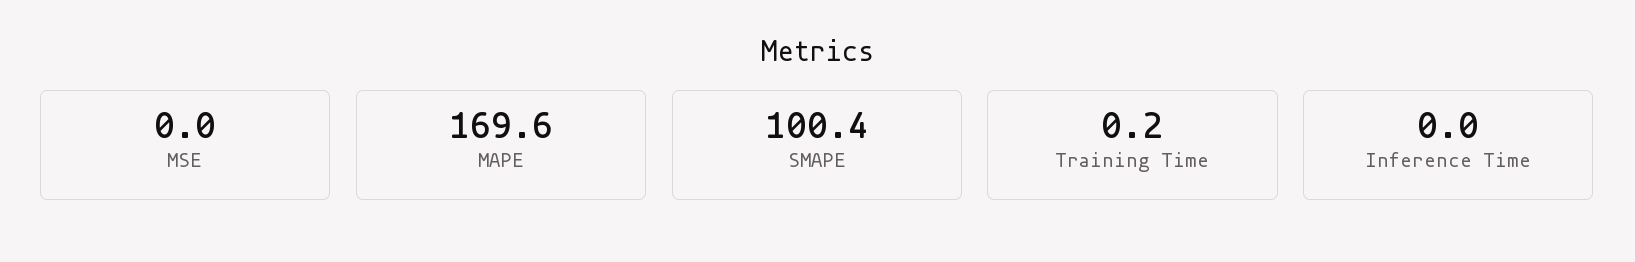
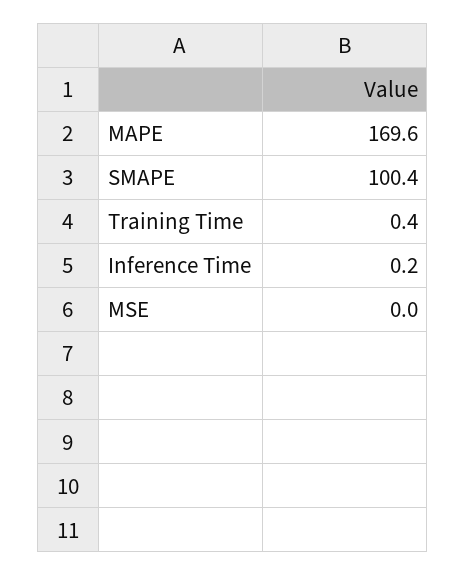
  {
    "MSE": 0,
    "MAPE": 169.6,
    "SMAPE": 100.4,
-   "Training Time": 0.2,
+   "Training Time": 0.4,
-   "Inference Time": 0
+   "Inference Time": 0.2
  }

